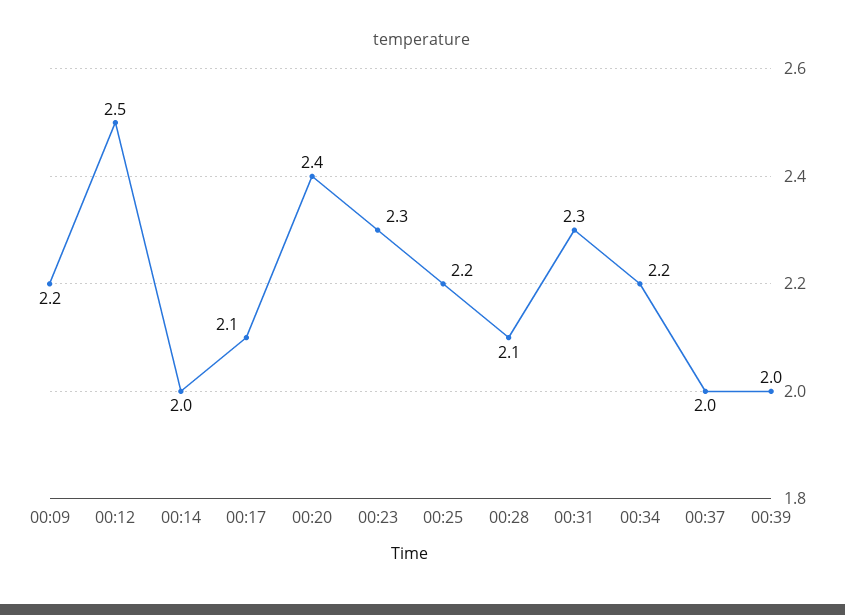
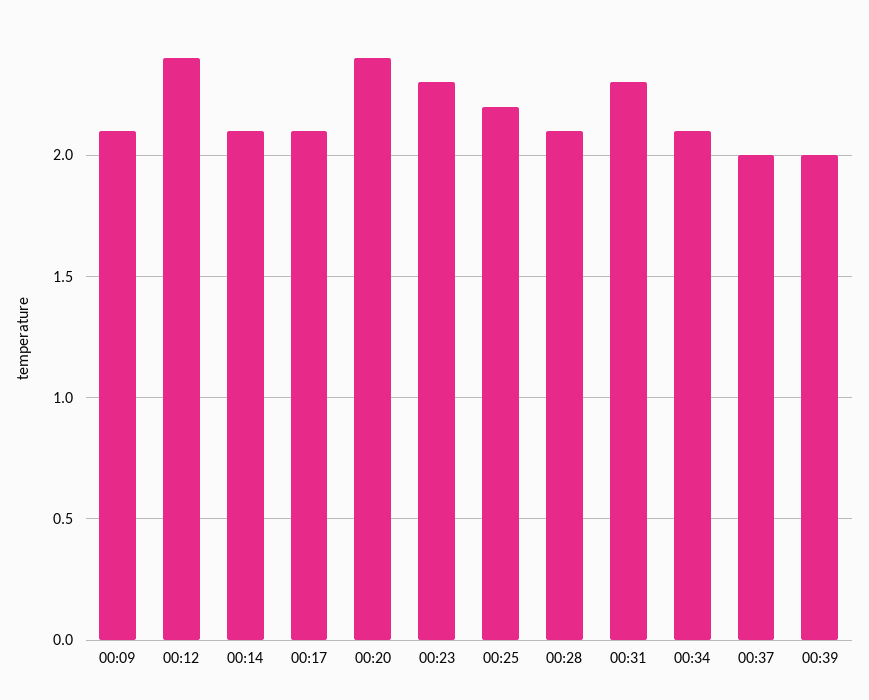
  {
-   "00:09": 2.2,
+   "00:09": 2.1,
-   "00:12": 2.5,
+   "00:12": 2.4,
-   "00:14": 2,
+   "00:14": 2.1,
    "00:17": 2.1,
    "00:20": 2.4,
    "00:23": 2.3,
    "00:25": 2.2,
    "00:28": 2.1,
    "00:31": 2.3,
-   "00:34": 2.2,
+   "00:34": 2.1,
    "00:37": 2,
    "00:39": 2
  }

